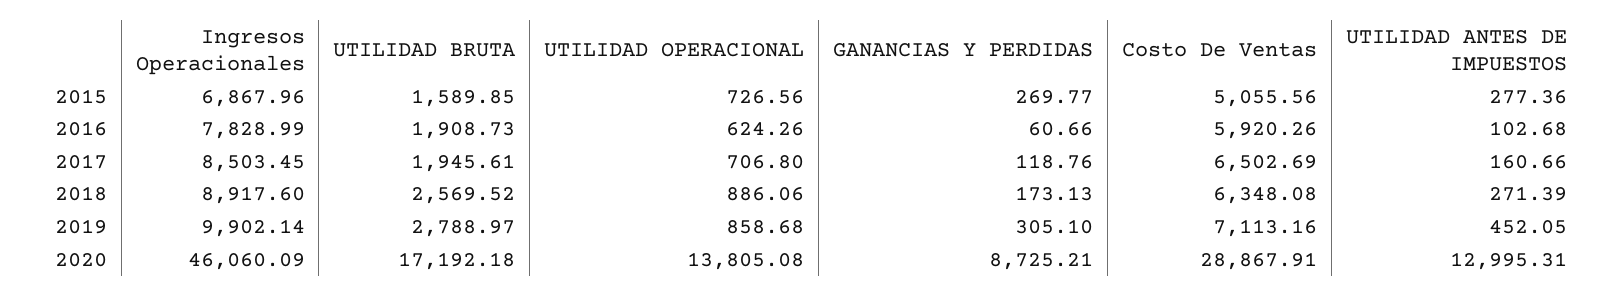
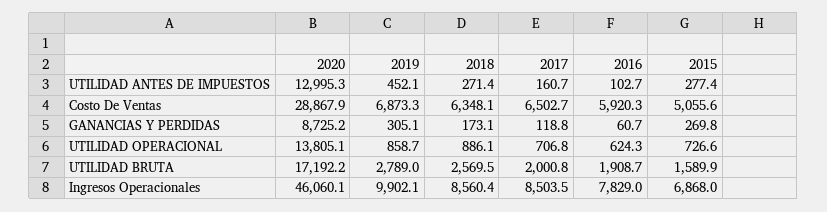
  {
    "Ingresos Operacionales": {
      "2015": 6867.96,
      "2016": 7828.99,
      "2017": 8503.45,
-     "2018": 8917.6,
+     "2018": 8560.4,
      "2019": 9902.14,
      "2020": 46060.09
    },
    "UTILIDAD BRUTA": {
      "2015": 1589.85,
      "2016": 1908.73,
-     "2017": 1945.61,
+     "2017": 2000.8,
      "2018": 2569.52,
      "2019": 2788.97,
      "2020": 17192.18
    },
    "UTILIDAD OPERACIONAL": {
      "2015": 726.56,
      "2016": 624.26,
      "2017": 706.8,
      "2018": 886.06,
      "2019": 858.68,
      "2020": 13805.08
    },
    "GANANCIAS Y PERDIDAS": {
      "2015": 269.77,
      "2016": 60.66,
      "2017": 118.76,
      "2018": 173.13,
      "2019": 305.1,
      "2020": 8725.21
    },
    "Costo De Ventas": {
      "2015": 5055.56,
      "2016": 5920.26,
      "2017": 6502.69,
      "2018": 6348.08,
-     "2019": 7113.16,
+     "2019": 6873.3,
      "2020": 28867.91
    },
    "UTILIDAD ANTES DE IMPUESTOS": {
      "2015": 277.36,
      "2016": 102.68,
      "2017": 160.66,
      "2018": 271.39,
      "2019": 452.05,
      "2020": 12995.31
    }
  }

